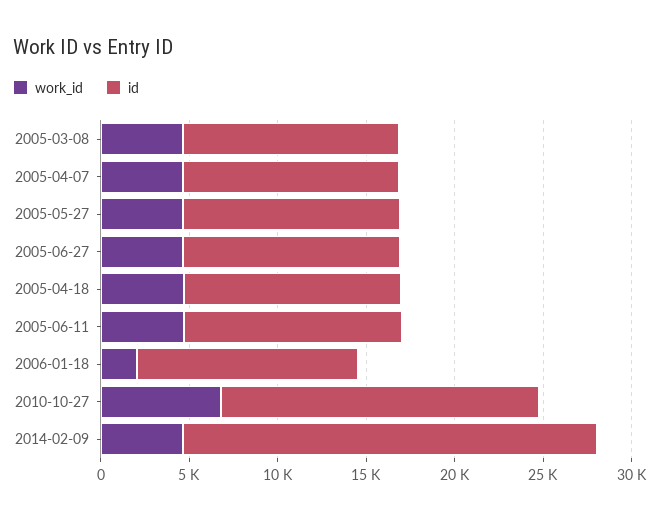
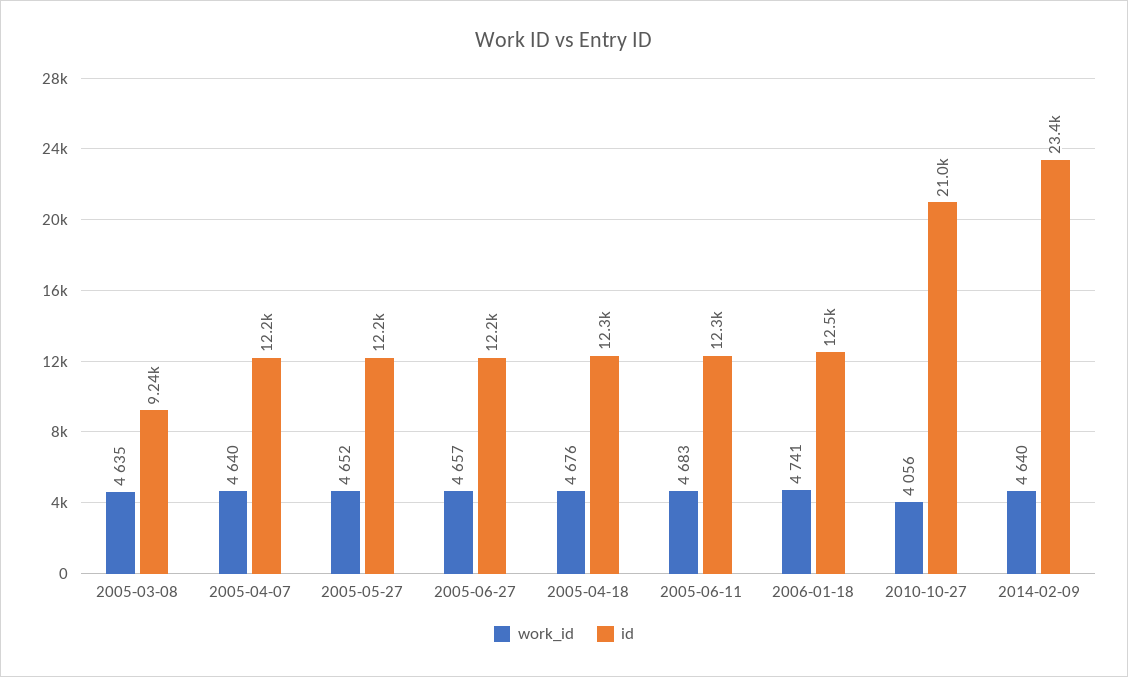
  {
    "work_id": {
      "2005-03-08": 4635,
      "2005-04-07": 4640,
      "2005-05-27": 4652,
      "2005-06-27": 4657,
      "2005-04-18": 4676,
      "2005-06-11": 4683,
-     "2006-01-18": 2000,
+     "2006-01-18": 4741,
-     "2010-10-27": 7000,
+     "2010-10-27": 4056,
      "2014-02-09": 4640
    },
    "id": {
-     "2005-03-08": 12000,
+     "2005-03-08": 9240,
      "2005-04-07": 12200,
      "2005-05-27": 12200,
      "2005-06-27": 12200,
      "2005-04-18": 12300,
      "2005-06-11": 12300,
      "2006-01-18": 12500,
-     "2010-10-27": 18000,
+     "2010-10-27": 21000,
      "2014-02-09": 23400
    }
  }

